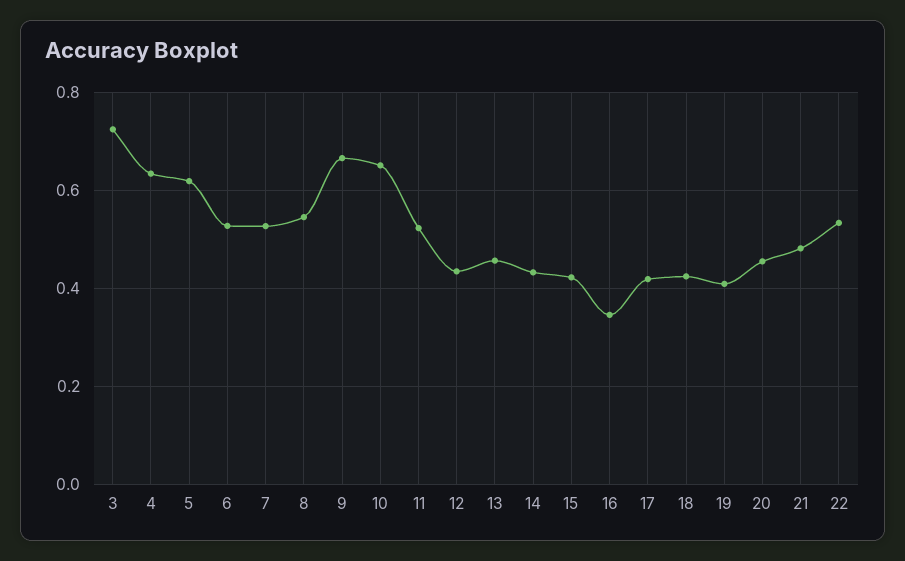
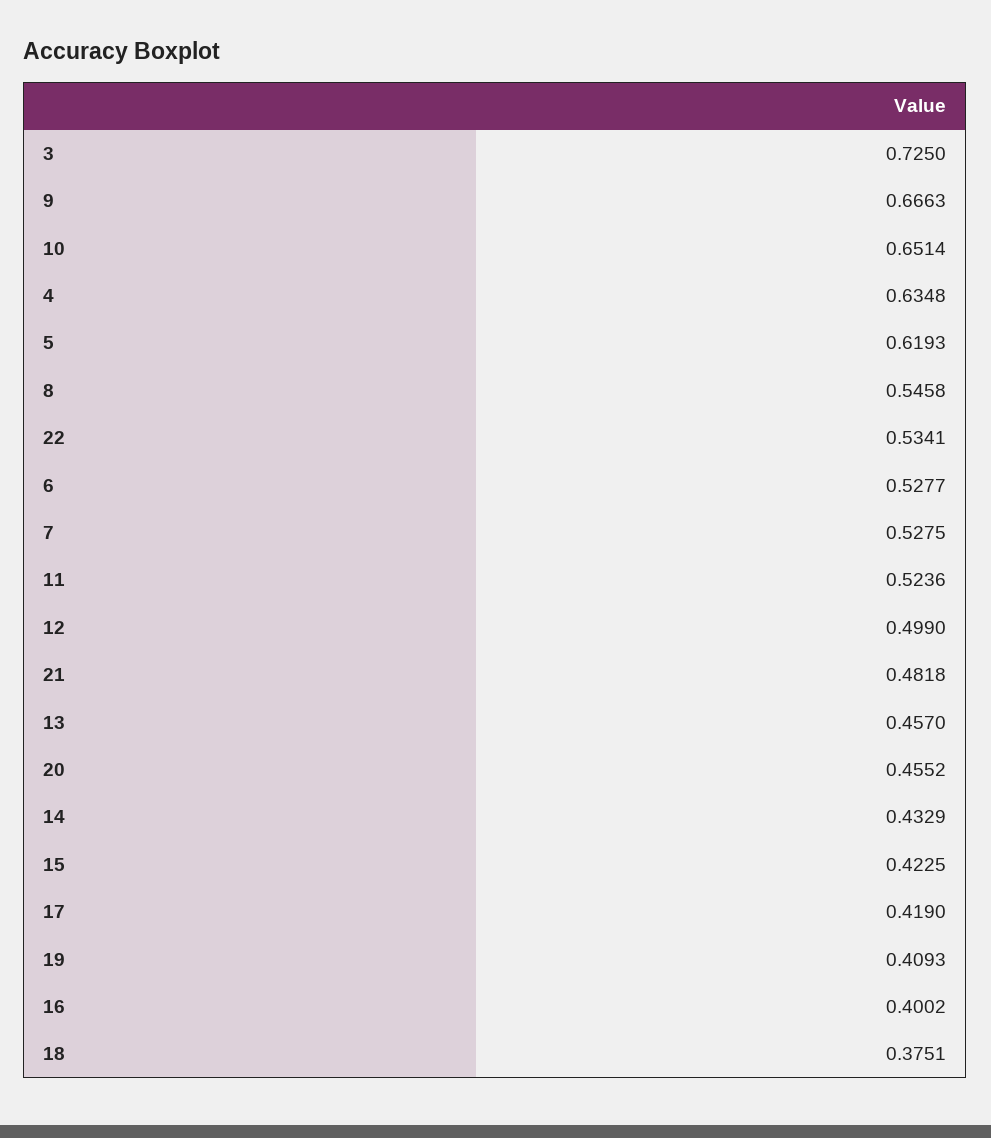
  {
    "3": 0.725,
    "4": 0.6348,
    "5": 0.6193,
    "6": 0.5277,
    "7": 0.5275,
    "8": 0.5458,
    "9": 0.6663,
    "10": 0.6514,
    "11": 0.5236,
-   "12": 0.44,
+   "12": 0.499,
    "13": 0.457,
    "14": 0.4329,
    "15": 0.4225,
-   "16": 0.34,
+   "16": 0.4002,
    "17": 0.419,
-   "18": 0.42,
+   "18": 0.3751,
    "19": 0.4093,
    "20": 0.4552,
    "21": 0.4818,
    "22": 0.5341
  }

